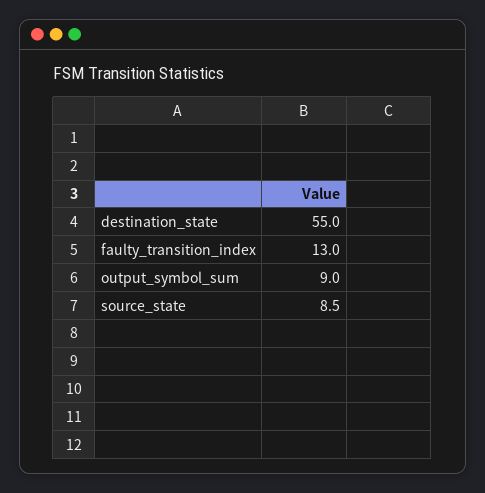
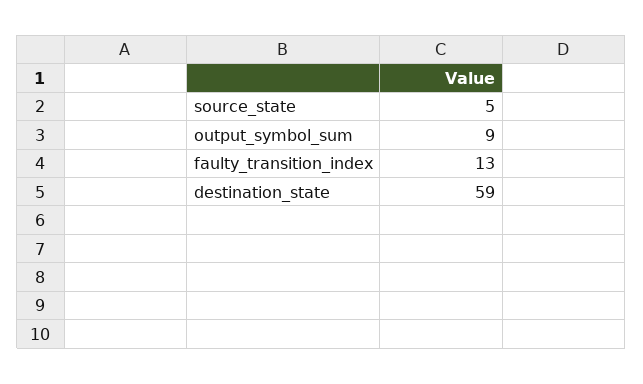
  {
-   "destination_state": 55,
+   "destination_state": 59,
    "faulty_transition_index": 13,
    "output_symbol_sum": 9,
-   "source_state": 8.5
+   "source_state": 5
  }

